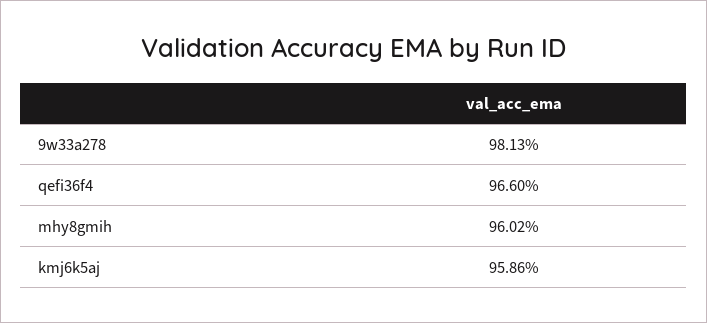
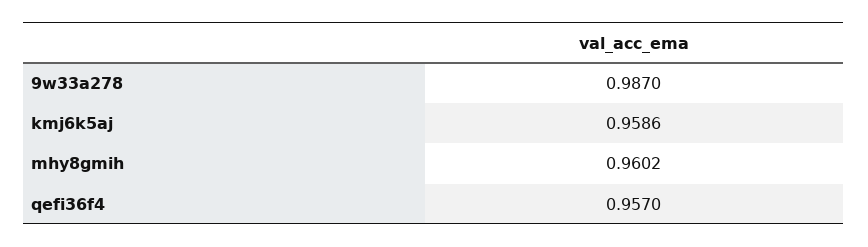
  {
-   "9w33a278": 0.9813,
+   "9w33a278": 0.987,
-   "qefi36f4": 0.966,
+   "qefi36f4": 0.957,
    "mhy8gmih": 0.9602,
    "kmj6k5aj": 0.9586
  }

